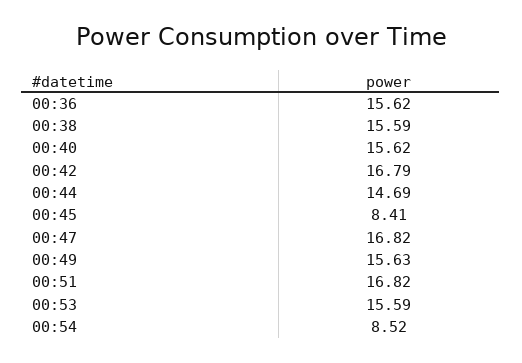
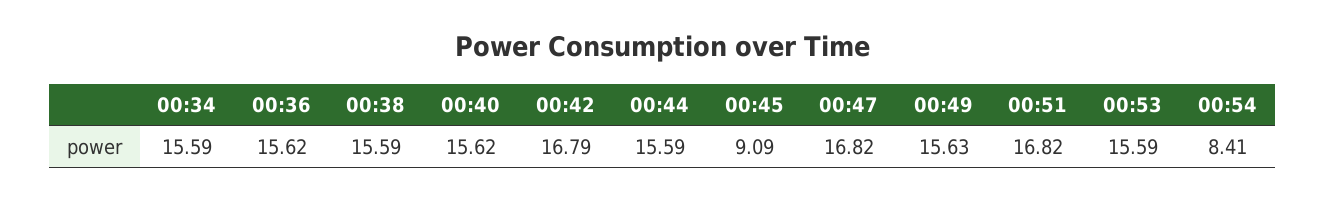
  {
    "00:36": 15.62,
    "00:38": 15.59,
    "00:40": 15.62,
    "00:42": 16.79,
-   "00:44": 14.69,
+   "00:44": 15.59,
-   "00:45": 8.41,
+   "00:45": 9.09,
    "00:47": 16.82,
    "00:49": 15.63,
    "00:51": 16.82,
    "00:53": 15.59,
-   "00:54": 8.52
+   "00:54": 8.41,
+   "00:34": 15.59
  }

